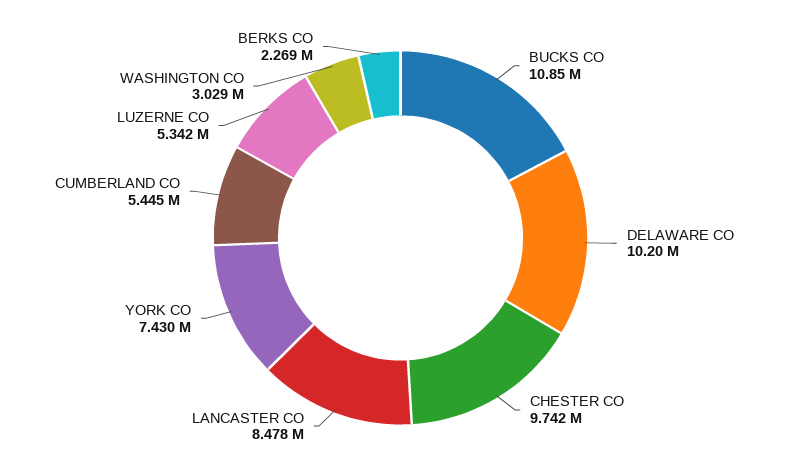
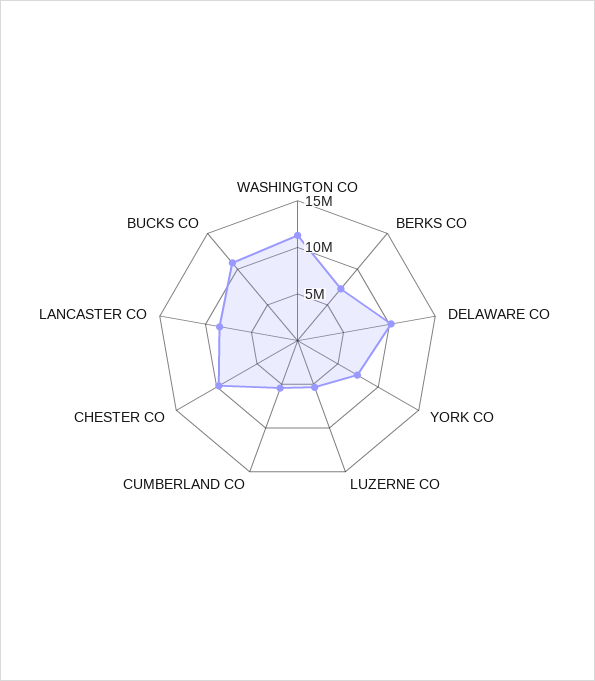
  {
    "BUCKS CO": 10850000,
    "DELAWARE CO": 10200000,
    "CHESTER CO": 9742000,
    "LANCASTER CO": 8478000,
    "YORK CO": 7430000,
    "CUMBERLAND CO": 5445000,
    "LUZERNE CO": 5342000,
-   "WASHINGTON CO": 3029000,
+   "WASHINGTON CO": 11000000,
-   "BERKS CO": 2269000
+   "BERKS CO": 7000000
  }

